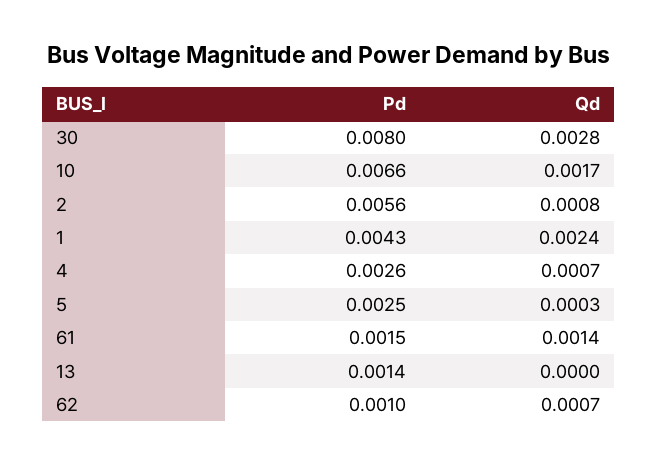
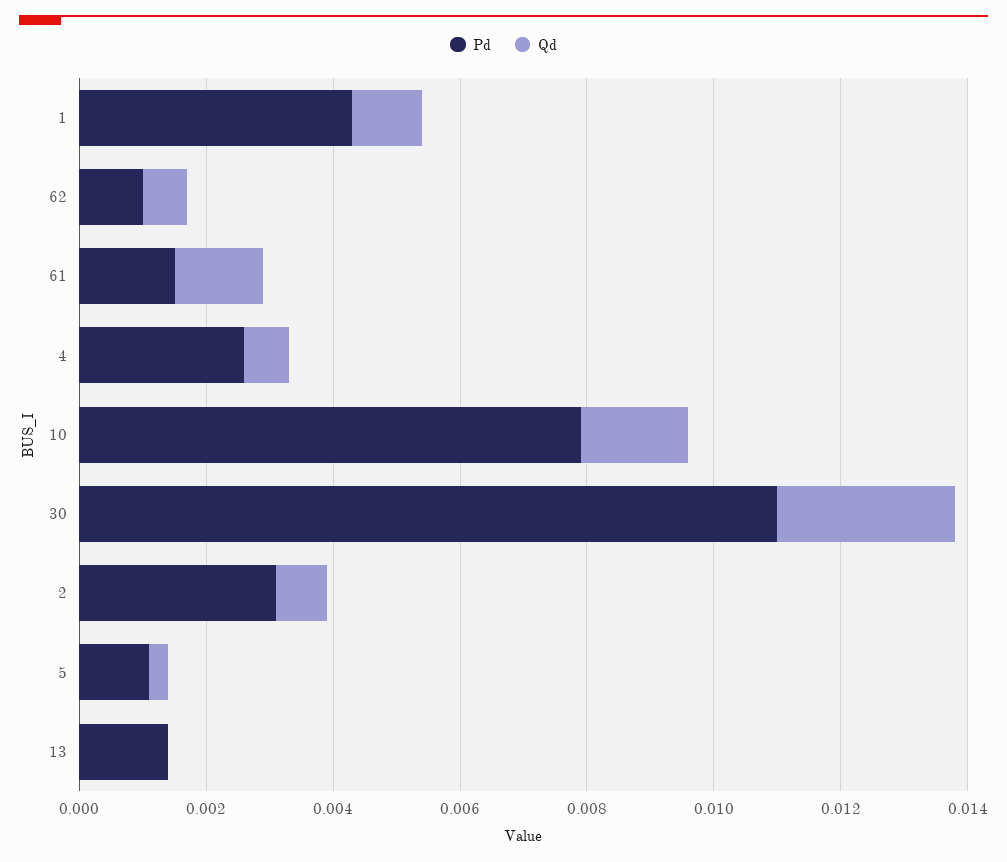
  {
    "Pd": {
-     "30": 0.008,
+     "30": 0.011,
-     "10": 0.0066,
+     "10": 0.008,
-     "2": 0.0056,
+     "2": 0.003,
      "1": 0.0043,
      "4": 0.0026,
-     "5": 0.0025,
+     "5": 0.001,
      "61": 0.0015,
      "13": 0.0014,
      "62": 0.001
    },
    "Qd": {
      "30": 0.0028,
      "10": 0.0017,
      "2": 0.0008,
-     "1": 0.0024,
+     "1": 0.001,
      "4": 0.0007,
      "5": 0.0003,
      "61": 0.0014,
      "13": 0,
      "62": 0.0007
    }
  }

